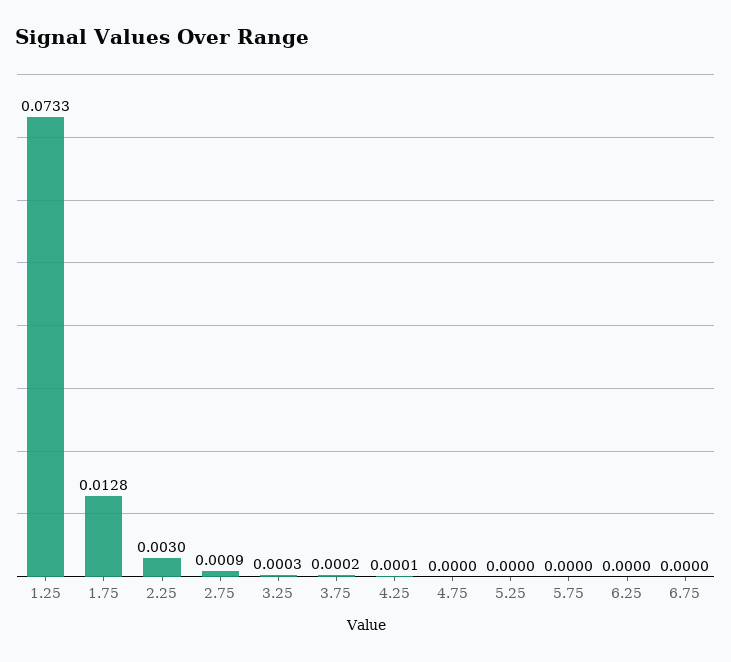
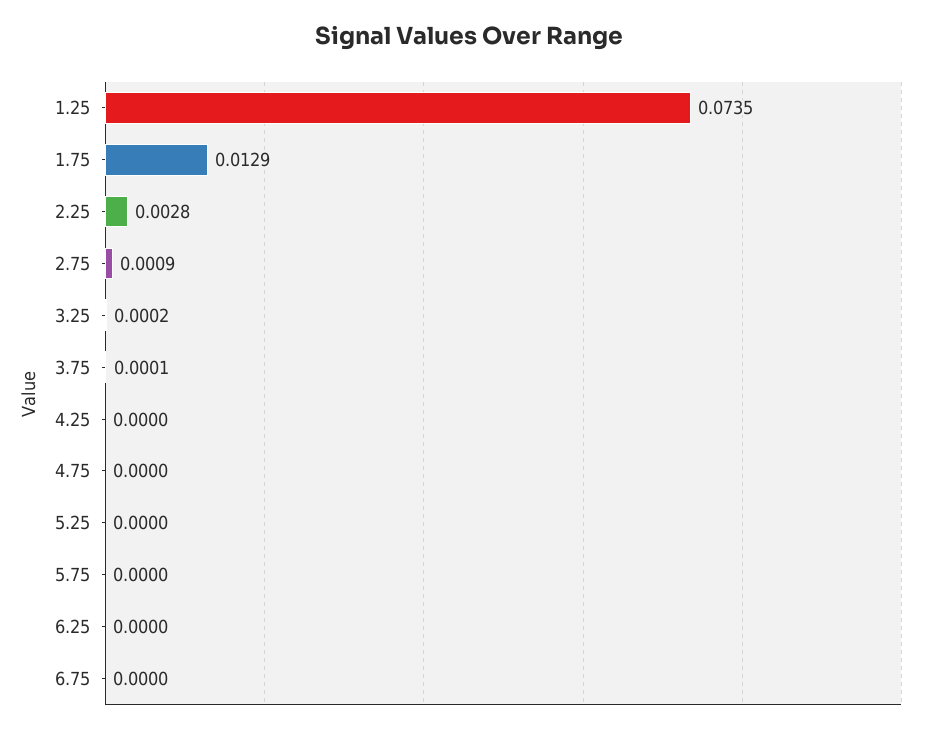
  {
-   "1.25": 0.0733,
+   "1.25": 0.0735,
-   "1.75": 0.0128,
+   "1.75": 0.0129,
-   "2.25": 0.003,
+   "2.25": 0.0028,
    "2.75": 0.0009,
-   "3.25": 0.0003,
+   "3.25": 0.0002,
-   "3.75": 0.0002,
+   "3.75": 0.0001,
-   "4.25": 0.0001,
+   "4.25": 0,
    "4.75": 0,
    "5.25": 0,
    "5.75": 0,
    "6.25": 0,
    "6.75": 0
  }

